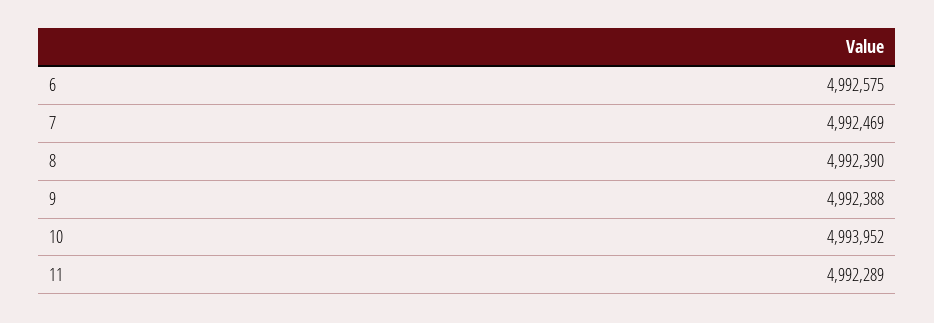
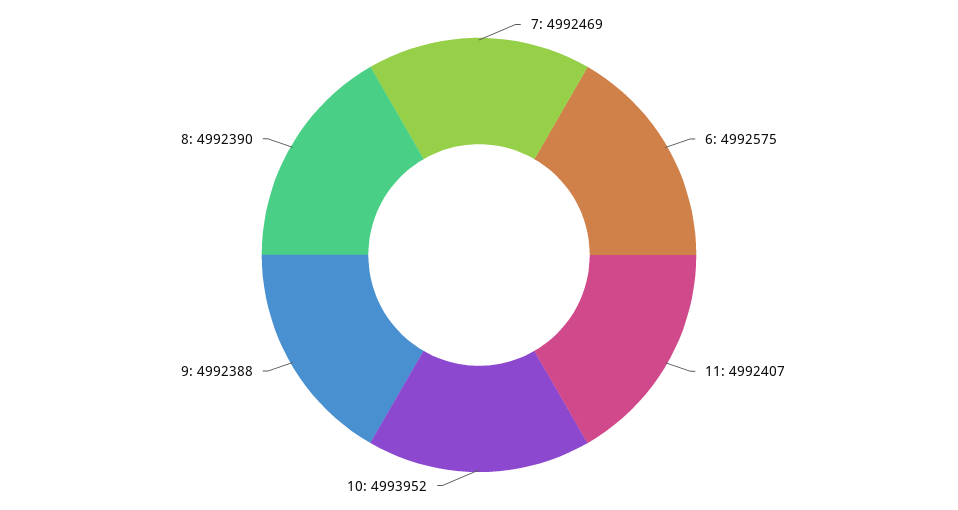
  {
    "6": 4992575,
    "7": 4992469,
    "8": 4992390,
    "9": 4992388,
    "10": 4993952,
-   "11": 4992289
+   "11": 4992407
  }

